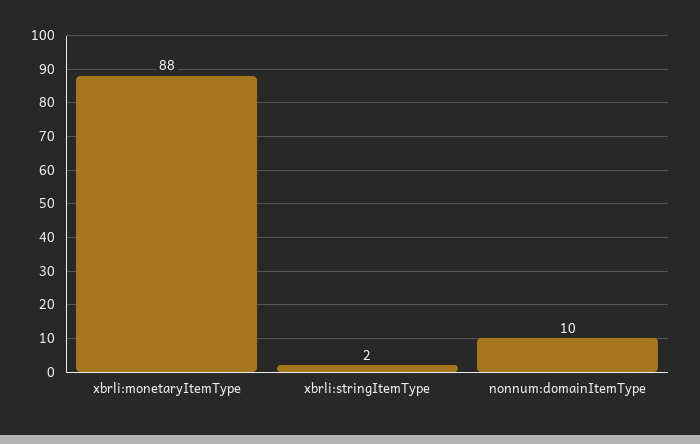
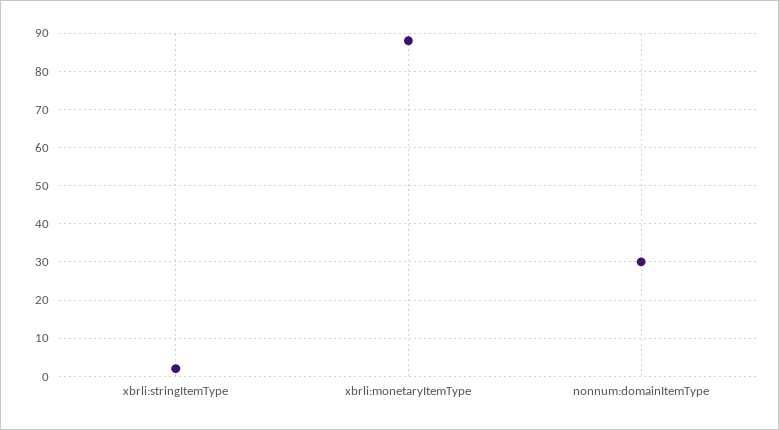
  {
    "xbrli:monetaryItemType": 88,
    "xbrli:stringItemType": 2,
-   "nonnum:domainItemType": 10
+   "nonnum:domainItemType": 30
  }

